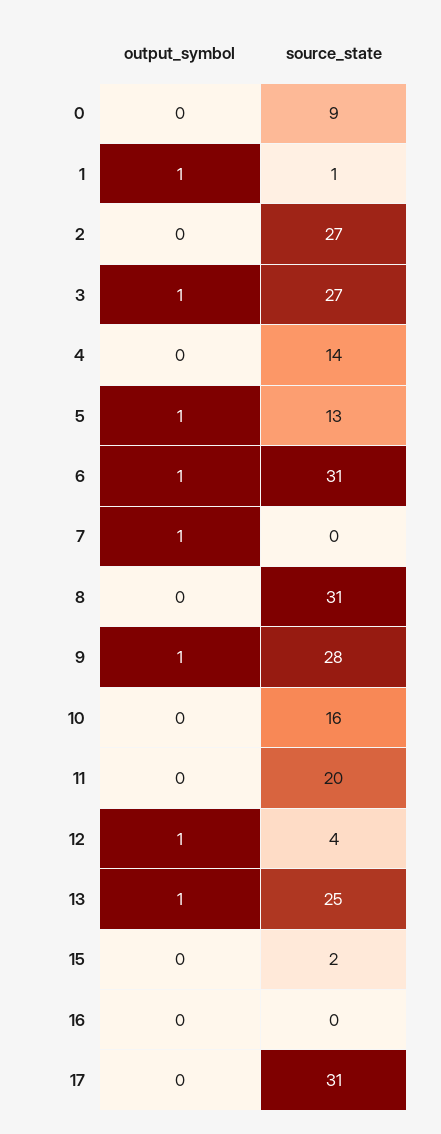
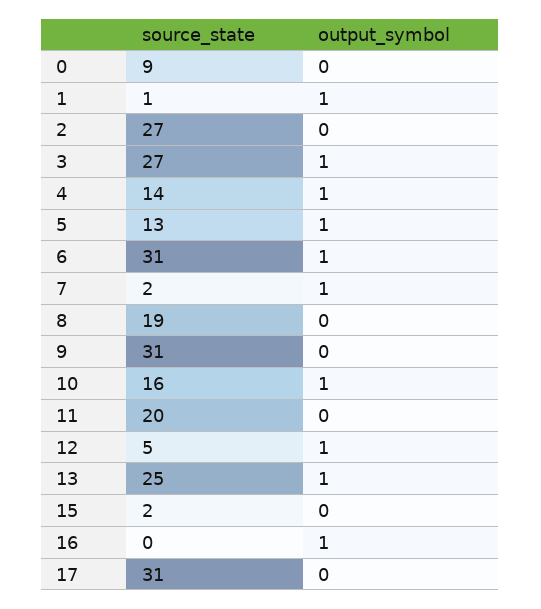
  {
    "output_symbol": {
      "0": 0,
      "1": 1,
      "2": 0,
      "3": 1,
-     "4": 0,
+     "4": 1,
      "5": 1,
      "6": 1,
      "7": 1,
      "8": 0,
-     "9": 1,
+     "9": 0,
-     "10": 0,
+     "10": 1,
      "11": 0,
      "12": 1,
      "13": 1,
      "15": 0,
-     "16": 0,
+     "16": 1,
      "17": 0
    },
    "source_state": {
      "0": 9,
      "1": 1,
      "2": 27,
      "3": 27,
      "4": 14,
      "5": 13,
      "6": 31,
-     "7": 0,
+     "7": 2,
-     "8": 31,
+     "8": 19,
-     "9": 28,
+     "9": 31,
      "10": 16,
      "11": 20,
-     "12": 4,
+     "12": 5,
      "13": 25,
      "15": 2,
      "16": 0,
      "17": 31
    }
  }

